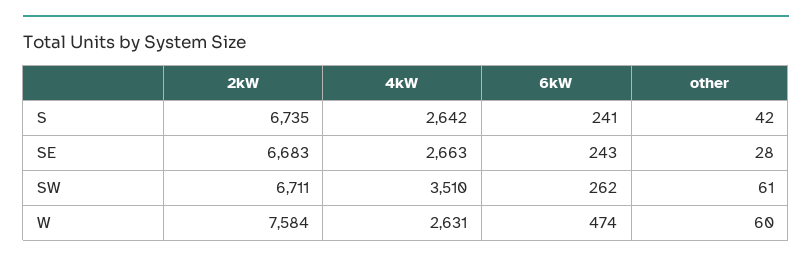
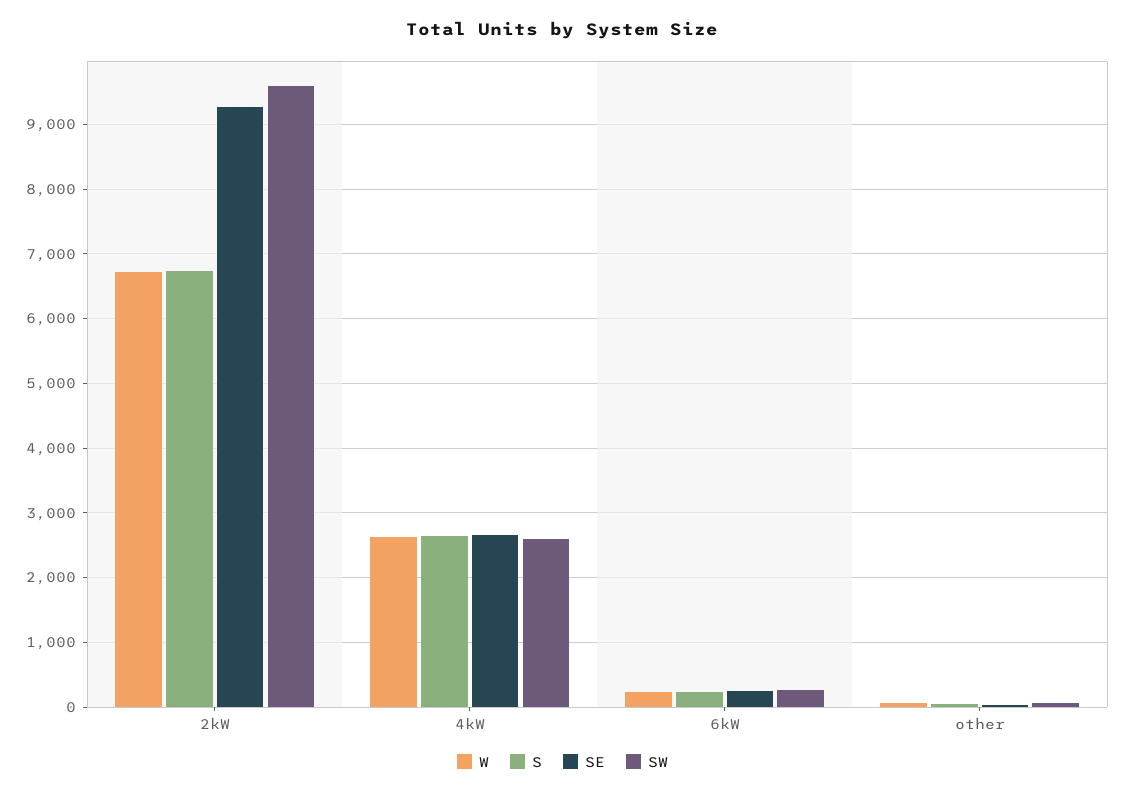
  {
    "S": {
      "2kW": 6735,
      "4kW": 2642,
      "6kW": 241,
      "other": 42
    },
    "SE": {
-     "2kW": 6683,
+     "2kW": 9300,
      "4kW": 2663,
      "6kW": 243,
      "other": 28
    },
    "SW": {
-     "2kW": 6711,
+     "2kW": 9600,
-     "4kW": 3510,
+     "4kW": 2600,
      "6kW": 262,
      "other": 61
    },
    "W": {
-     "2kW": 7584,
+     "2kW": 6700,
      "4kW": 2631,
-     "6kW": 474,
+     "6kW": 200,
      "other": 60
    }
  }

